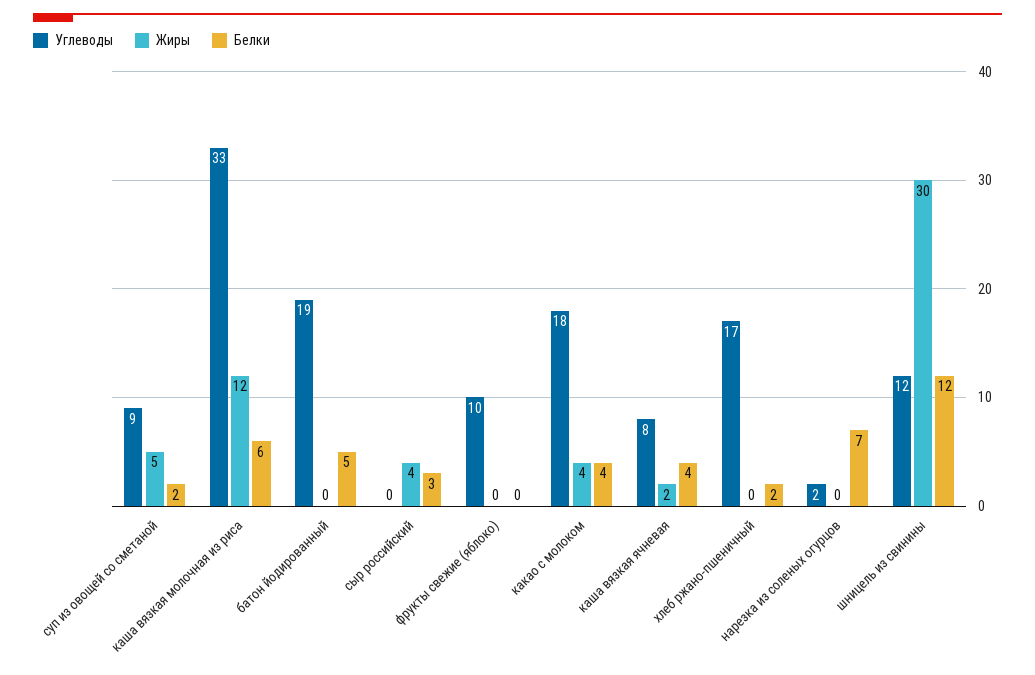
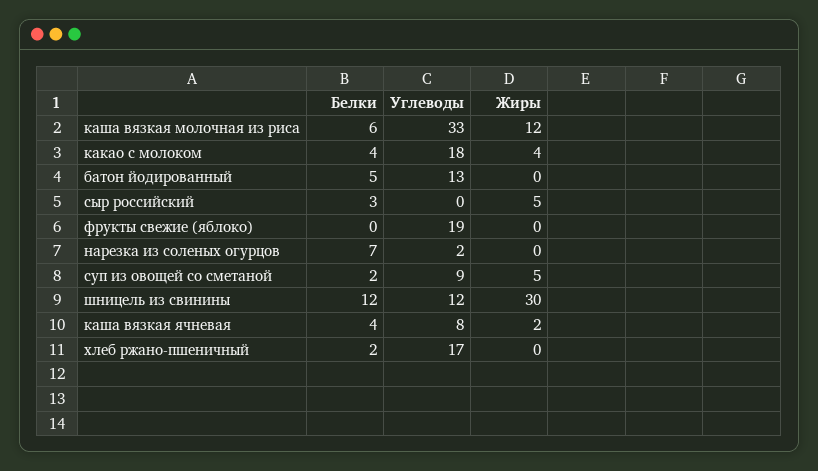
  {
    "Углеводы": {
      "суп из овощей со сметаной": 9,
      "каша вязкая молочная из риса": 33,
-     "батон йодированный": 19,
+     "батон йодированный": 13,
      "сыр российский": 0,
-     "фрукты свежие (яблоко)": 10,
+     "фрукты свежие (яблоко)": 19,
      "какао с молоком": 18,
      "каша вязкая ячневая": 8,
      "хлеб ржано-пшеничный": 17,
      "нарезка из соленых огурцов": 2,
      "шницель из свинины": 12
    },
    "Жиры": {
      "суп из овощей со сметаной": 5,
      "каша вязкая молочная из риса": 12,
      "батон йодированный": 0,
-     "сыр российский": 4,
+     "сыр российский": 5,
      "фрукты свежие (яблоко)": 0,
      "какао с молоком": 4,
      "каша вязкая ячневая": 2,
      "хлеб ржано-пшеничный": 0,
      "нарезка из соленых огурцов": 0,
      "шницель из свинины": 30
    },
    "Белки": {
      "суп из овощей со сметаной": 2,
      "каша вязкая молочная из риса": 6,
      "батон йодированный": 5,
      "сыр российский": 3,
      "фрукты свежие (яблоко)": 0,
      "какао с молоком": 4,
      "каша вязкая ячневая": 4,
      "хлеб ржано-пшеничный": 2,
      "нарезка из соленых огурцов": 7,
      "шницель из свинины": 12
    }
  }

